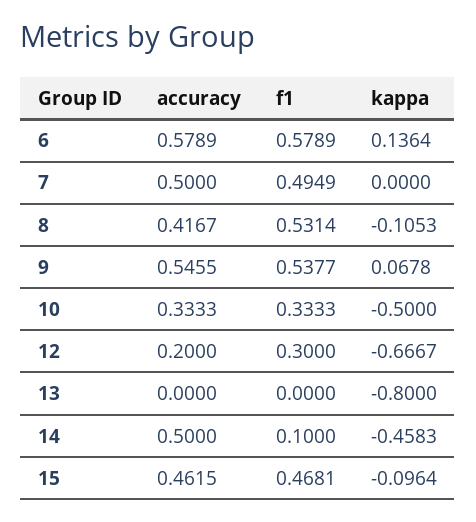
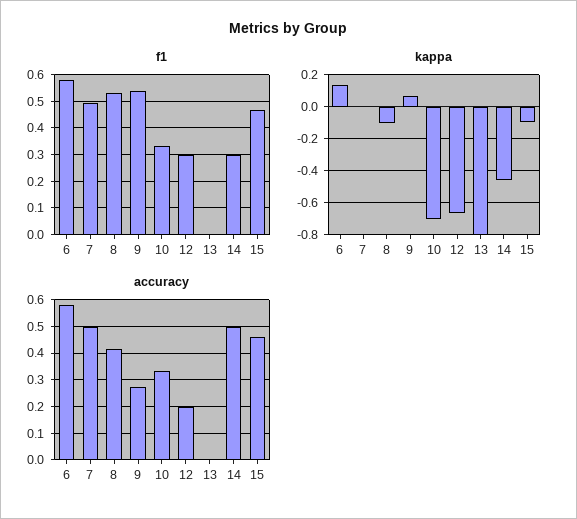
  {
    "accuracy": {
      "6": 0.5789,
      "7": 0.5,
      "8": 0.4167,
-     "9": 0.5455,
+     "9": 0.275,
      "10": 0.3333,
      "12": 0.2,
      "13": 0,
      "14": 0.5,
      "15": 0.4615
    },
    "f1": {
      "6": 0.5789,
      "7": 0.4949,
      "8": 0.5314,
      "9": 0.5377,
      "10": 0.3333,
      "12": 0.3,
      "13": 0,
-     "14": 0.1,
+     "14": 0.3,
      "15": 0.4681
    },
    "kappa": {
      "6": 0.1364,
      "7": 0,
      "8": -0.1053,
      "9": 0.0678,
-     "10": -0.5,
+     "10": -0.7,
      "12": -0.6667,
      "13": -0.8,
      "14": -0.4583,
      "15": -0.0964
    }
  }

